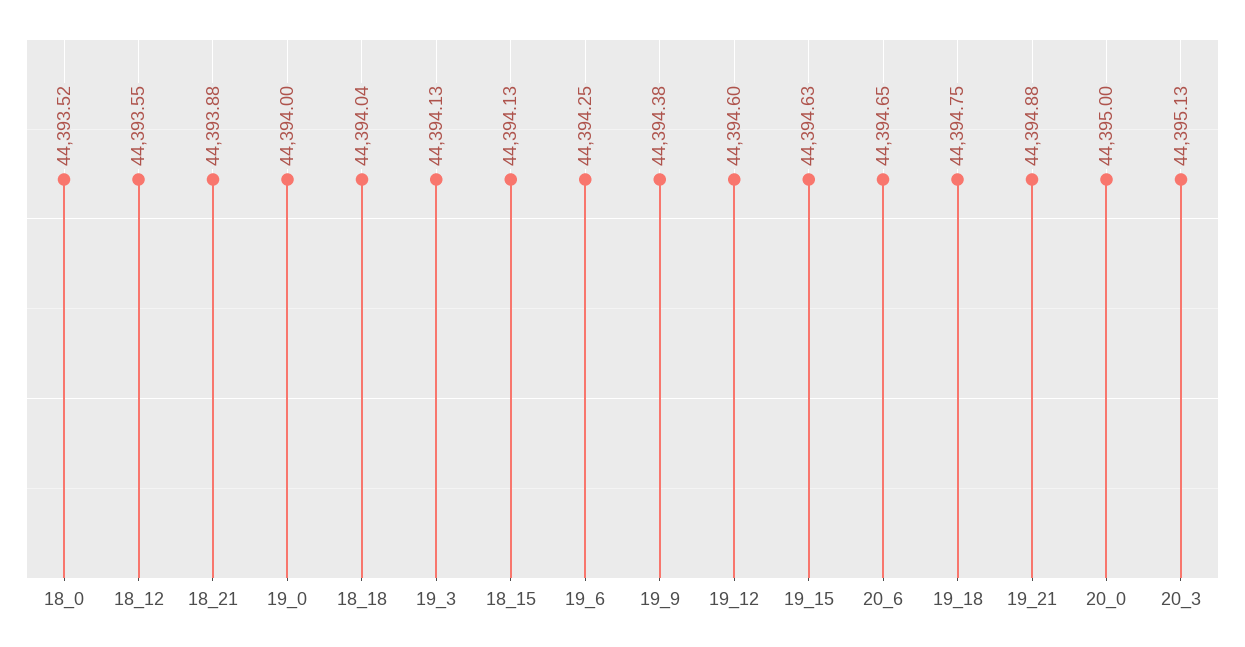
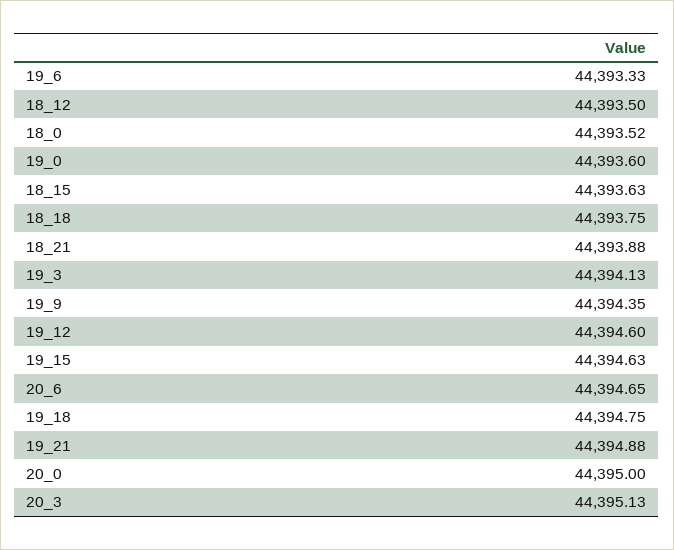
  {
    "18_0": 44393.52,
-   "18_12": 44393.55,
+   "18_12": 44393.5,
    "18_21": 44393.88,
-   "19_0": 44394,
+   "19_0": 44393.6,
-   "18_18": 44394.04,
+   "18_18": 44393.75,
    "19_3": 44394.13,
-   "18_15": 44394.13,
+   "18_15": 44393.63,
-   "19_6": 44394.25,
+   "19_6": 44393.33,
-   "19_9": 44394.38,
+   "19_9": 44394.35,
    "19_12": 44394.6,
    "19_15": 44394.63,
    "20_6": 44394.65,
    "19_18": 44394.75,
    "19_21": 44394.88,
    "20_0": 44395,
    "20_3": 44395.13
  }

